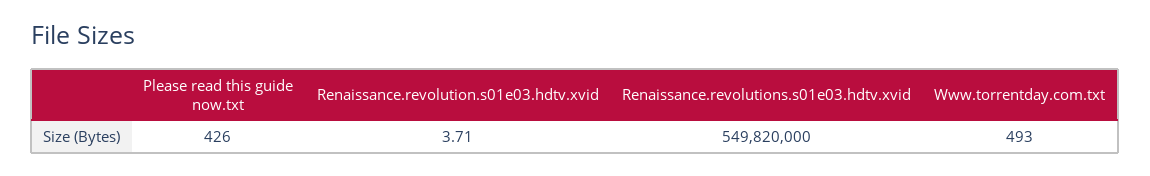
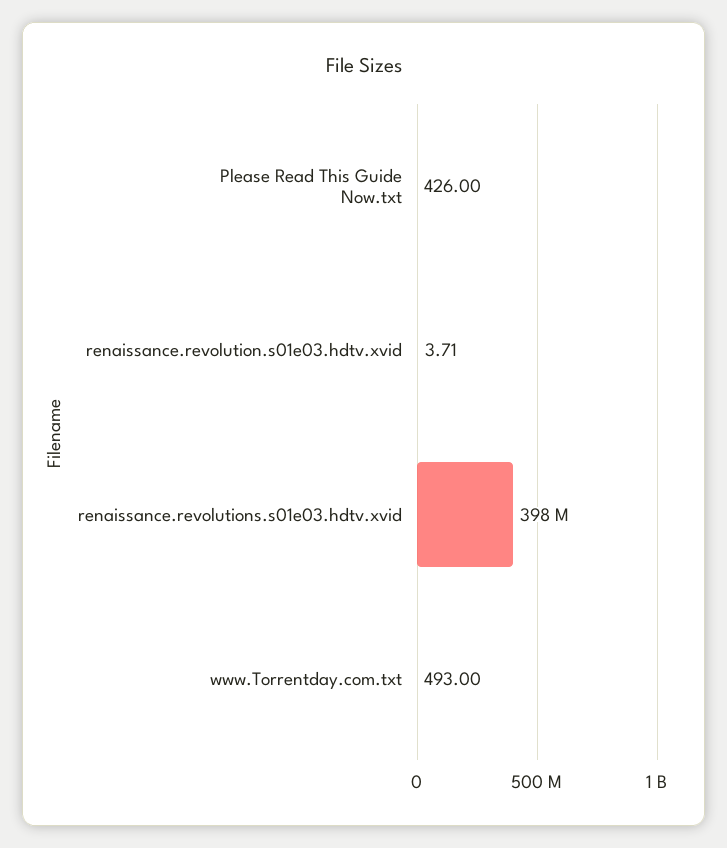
  {
    "Please read this guide now.txt": 426,
    "Renaissance.revolution.s01e03.hdtv.xvid": 3.71,
-   "Renaissance.revolutions.s01e03.hdtv.xvid": 549820000,
+   "Renaissance.revolutions.s01e03.hdtv.xvid": 398000000,
    "Www.torrentday.com.txt": 493
  }

